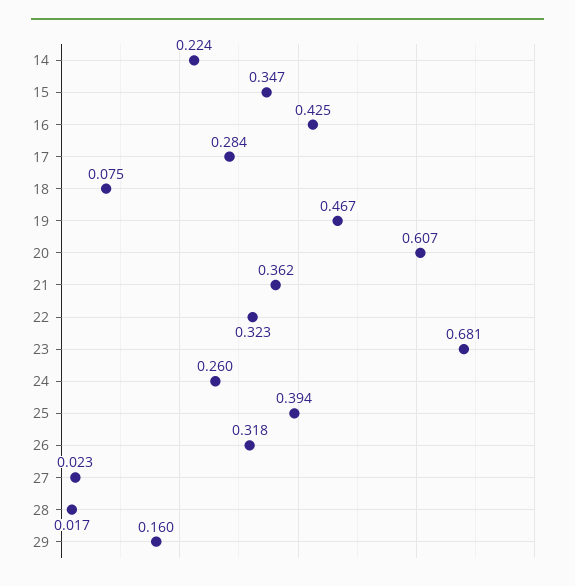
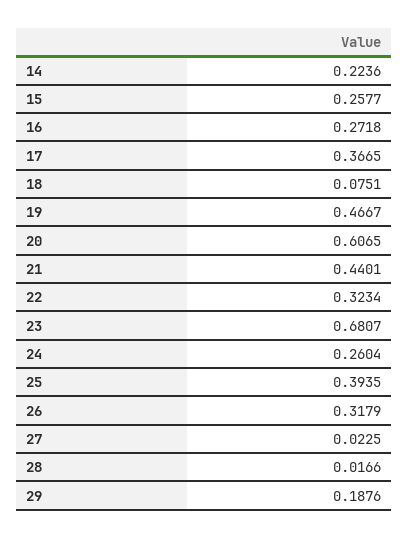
  {
    "14": 0.2236,
-   "15": 0.347,
+   "15": 0.2577,
-   "16": 0.425,
+   "16": 0.2718,
-   "17": 0.284,
+   "17": 0.3665,
    "18": 0.0751,
    "19": 0.4667,
    "20": 0.6065,
-   "21": 0.362,
+   "21": 0.4401,
    "22": 0.3234,
    "23": 0.6807,
    "24": 0.2604,
    "25": 0.3935,
    "26": 0.3179,
    "27": 0.0225,
    "28": 0.0166,
-   "29": 0.16
+   "29": 0.1876
  }

